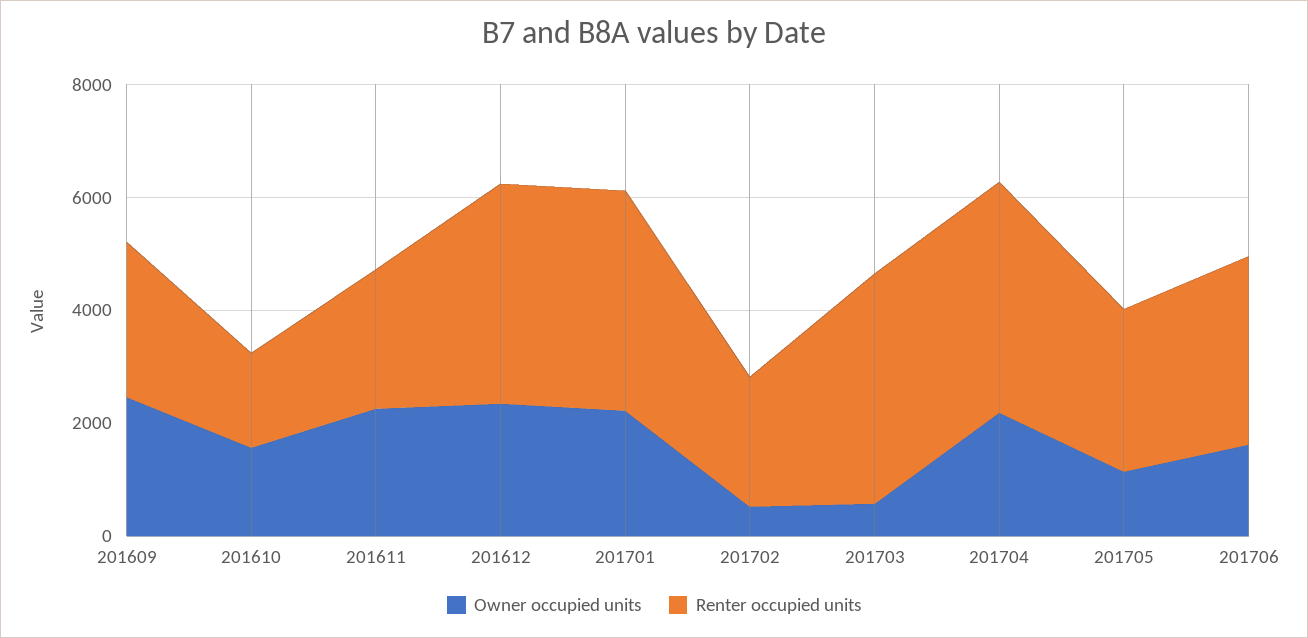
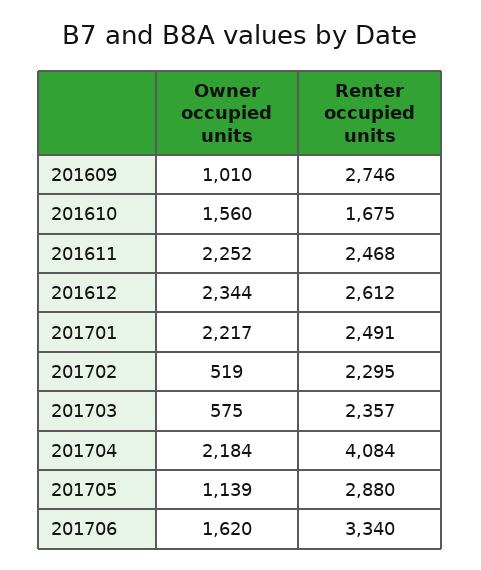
  {
    "Owner occupied units": {
-     "201609": 2500,
+     "201609": 1010,
      "201610": 1560,
      "201611": 2252,
      "201612": 2344,
      "201701": 2217,
      "201702": 519,
      "201703": 575,
      "201704": 2184,
      "201705": 1139,
      "201706": 1620
    },
    "Renter occupied units": {
      "201609": 2746,
      "201610": 1675,
      "201611": 2468,
-     "201612": 4000,
+     "201612": 2612,
-     "201701": 4000,
+     "201701": 2491,
      "201702": 2295,
-     "201703": 4000,
+     "201703": 2357,
      "201704": 4084,
      "201705": 2880,
      "201706": 3340
    }
  }

